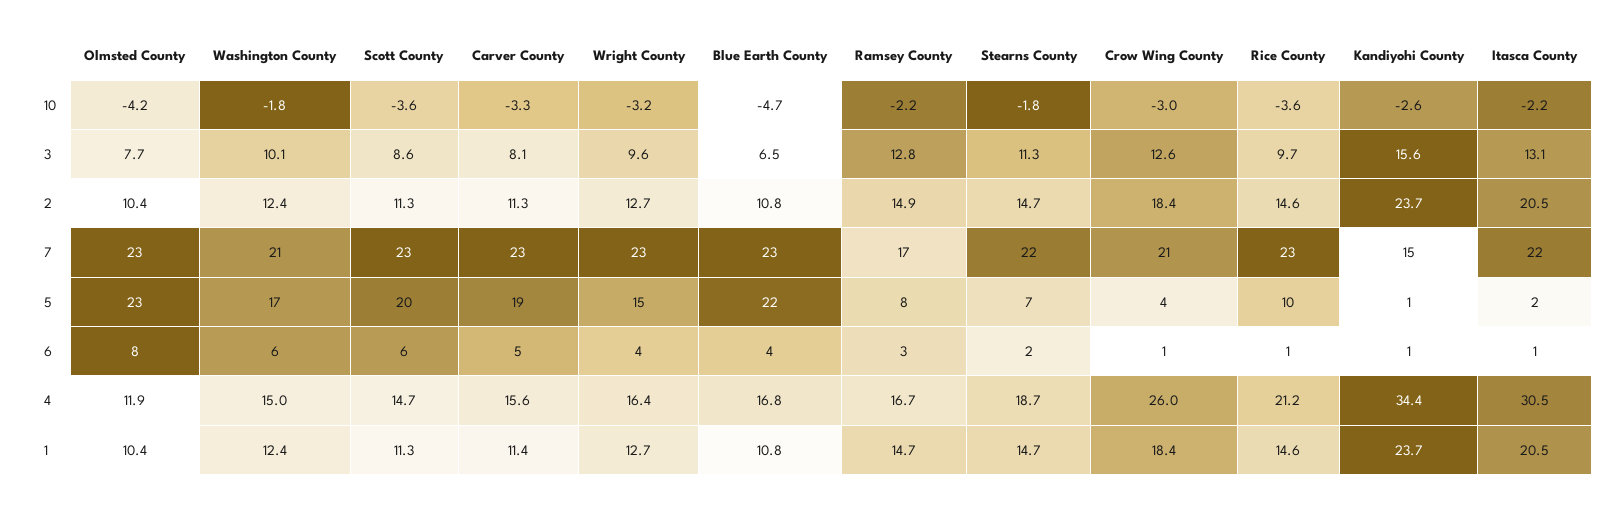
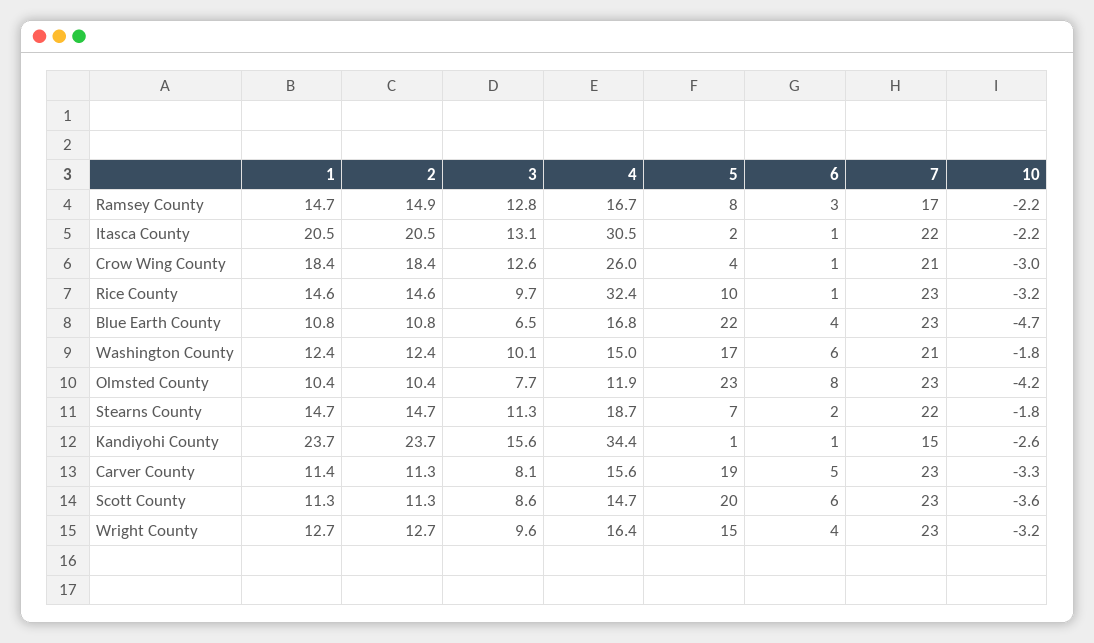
  {
    "Olmsted County": {
      "10": -4.2,
      "3": 7.7,
      "2": 10.4,
      "7": 23,
      "5": 23,
      "6": 8,
      "4": 11.9,
      "1": 10.4
    },
    "Washington County": {
      "10": -1.8,
      "3": 10.1,
      "2": 12.4,
      "7": 21,
      "5": 17,
      "6": 6,
      "4": 15,
      "1": 12.4
    },
    "Scott County": {
      "10": -3.6,
      "3": 8.6,
      "2": 11.3,
      "7": 23,
      "5": 20,
      "6": 6,
      "4": 14.7,
      "1": 11.3
    },
    "Carver County": {
      "10": -3.3,
      "3": 8.1,
      "2": 11.3,
      "7": 23,
      "5": 19,
      "6": 5,
      "4": 15.6,
      "1": 11.4
    },
    "Wright County": {
      "10": -3.2,
      "3": 9.6,
      "2": 12.7,
      "7": 23,
      "5": 15,
      "6": 4,
      "4": 16.4,
      "1": 12.7
    },
    "Blue Earth County": {
      "10": -4.7,
      "3": 6.5,
      "2": 10.8,
      "7": 23,
      "5": 22,
      "6": 4,
      "4": 16.8,
      "1": 10.8
    },
    "Ramsey County": {
      "10": -2.2,
      "3": 12.8,
      "2": 14.9,
      "7": 17,
      "5": 8,
      "6": 3,
      "4": 16.7,
      "1": 14.7
    },
    "Stearns County": {
      "10": -1.8,
      "3": 11.3,
      "2": 14.7,
      "7": 22,
      "5": 7,
      "6": 2,
      "4": 18.7,
      "1": 14.7
    },
    "Crow Wing County": {
      "10": -3,
      "3": 12.6,
      "2": 18.4,
      "7": 21,
      "5": 4,
      "6": 1,
      "4": 26,
      "1": 18.4
    },
    "Rice County": {
-     "10": -3.6,
+     "10": -3.2,
      "3": 9.7,
      "2": 14.6,
      "7": 23,
      "5": 10,
      "6": 1,
-     "4": 21.2,
+     "4": 32.4,
      "1": 14.6
    },
    "Kandiyohi County": {
      "10": -2.6,
      "3": 15.6,
      "2": 23.7,
      "7": 15,
      "5": 1,
      "6": 1,
      "4": 34.4,
      "1": 23.7
    },
    "Itasca County": {
      "10": -2.2,
      "3": 13.1,
      "2": 20.5,
      "7": 22,
      "5": 2,
      "6": 1,
      "4": 30.5,
      "1": 20.5
    }
  }

